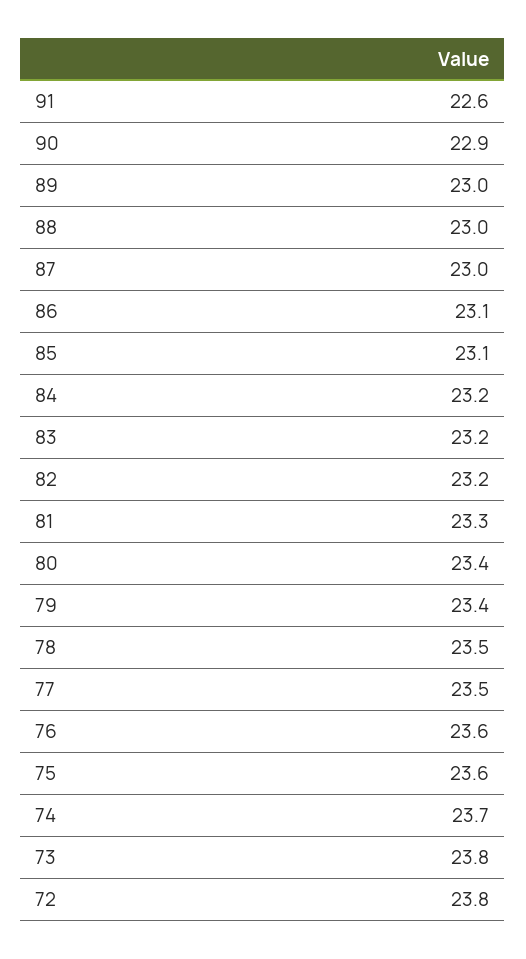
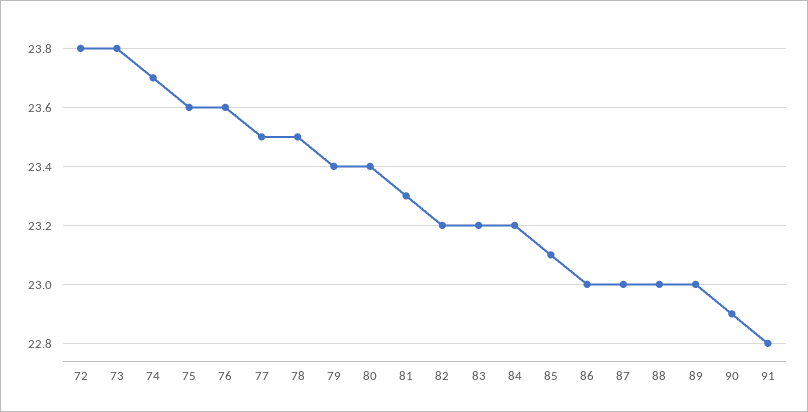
  {
-   "91": 22.6,
+   "91": 22.8,
    "90": 22.9,
    "89": 23,
    "88": 23,
    "87": 23,
-   "86": 23.1,
+   "86": 23,
    "85": 23.1,
    "84": 23.2,
    "83": 23.2,
    "82": 23.2,
    "81": 23.3,
    "80": 23.4,
    "79": 23.4,
    "78": 23.5,
    "77": 23.5,
    "76": 23.6,
    "75": 23.6,
    "74": 23.7,
    "73": 23.8,
    "72": 23.8
  }

